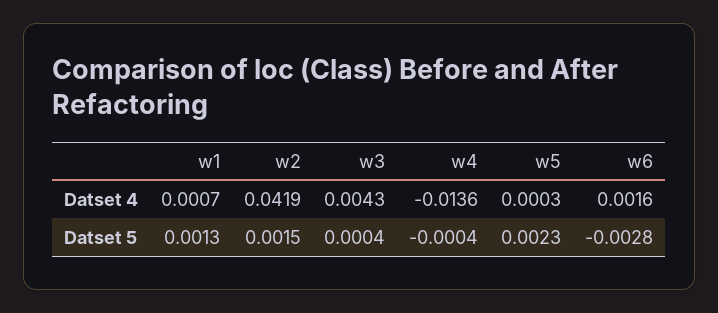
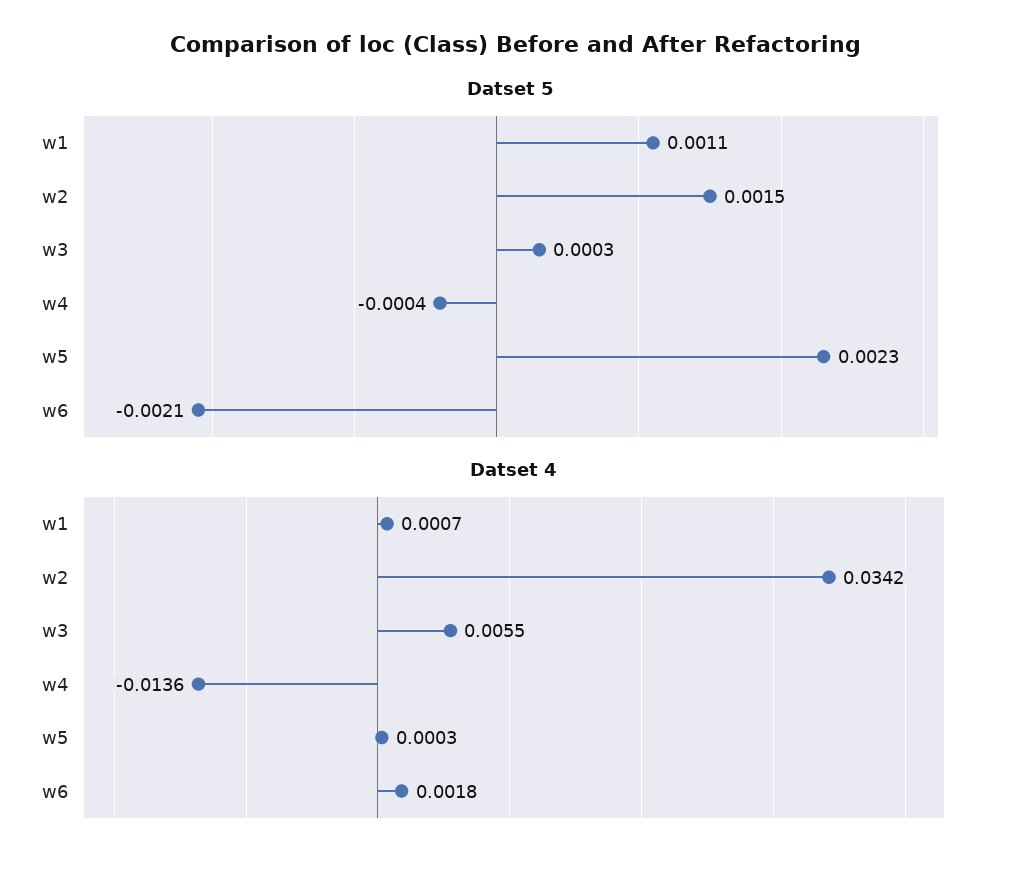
  {
    "Datset 4": {
      "w1": 0.0007,
-     "w2": 0.0419,
+     "w2": 0.0342,
-     "w3": 0.0043,
+     "w3": 0.0055,
      "w4": -0.0136,
      "w5": 0.0003,
-     "w6": 0.0016
+     "w6": 0.0018
    },
    "Datset 5": {
-     "w1": 0.0013,
+     "w1": 0.0011,
      "w2": 0.0015,
-     "w3": 0.0004,
+     "w3": 0.0003,
      "w4": -0.0004,
      "w5": 0.0023,
-     "w6": -0.0028
+     "w6": -0.0021
    }
  }

